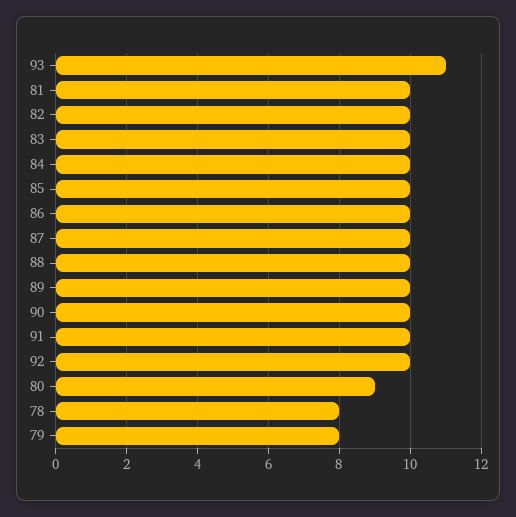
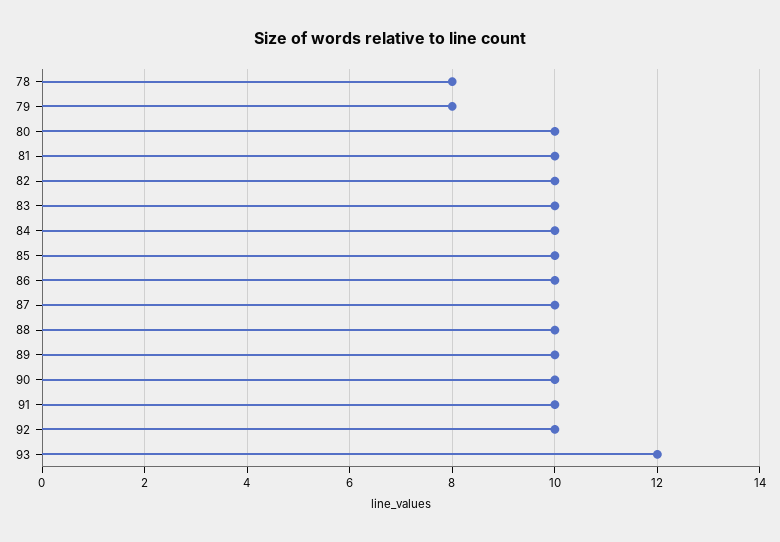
  {
-   "93": 11,
+   "93": 12,
    "81": 10,
    "82": 10,
    "83": 10,
    "84": 10,
    "85": 10,
    "86": 10,
    "87": 10,
    "88": 10,
    "89": 10,
    "90": 10,
    "91": 10,
    "92": 10,
-   "80": 9,
+   "80": 10,
    "78": 8,
    "79": 8
  }

